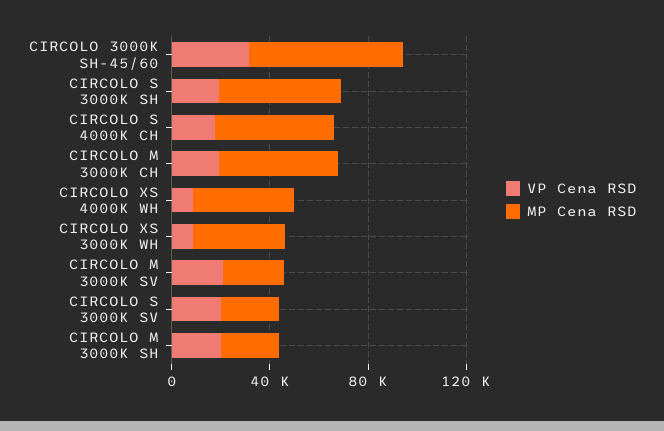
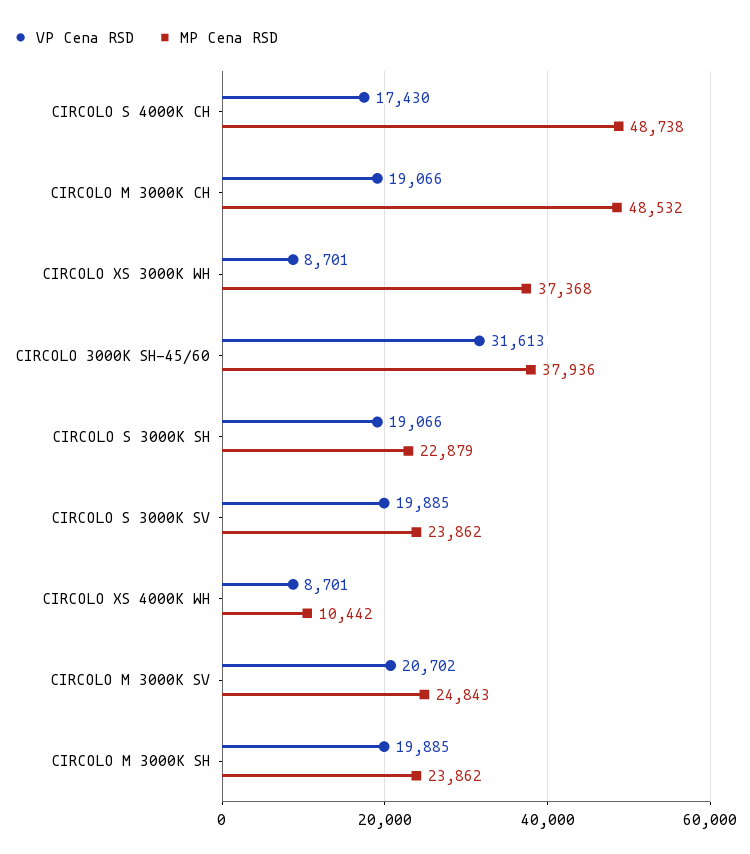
  {
    "VP Cena RSD": {
      "CIRCOLO 3000K SH-45/60": 31613,
      "CIRCOLO S 3000K SH": 19066,
      "CIRCOLO S 4000K CH": 17430,
      "CIRCOLO M 3000K CH": 19066,
      "CIRCOLO XS 4000K WH": 8701,
      "CIRCOLO XS 3000K WH": 8701,
      "CIRCOLO M 3000K SV": 20702,
      "CIRCOLO S 3000K SV": 19885,
      "CIRCOLO M 3000K SH": 19885
    },
    "MP Cena RSD": {
-     "CIRCOLO 3000K SH-45/60": 60000,
+     "CIRCOLO 3000K SH-45/60": 37936,
-     "CIRCOLO S 3000K SH": 50000,
+     "CIRCOLO S 3000K SH": 22879,
      "CIRCOLO S 4000K CH": 48738,
      "CIRCOLO M 3000K CH": 48532,
-     "CIRCOLO XS 4000K WH": 40000,
+     "CIRCOLO XS 4000K WH": 10442,
      "CIRCOLO XS 3000K WH": 37368,
      "CIRCOLO M 3000K SV": 24843,
      "CIRCOLO S 3000K SV": 23862,
      "CIRCOLO M 3000K SH": 23862
    }
  }

